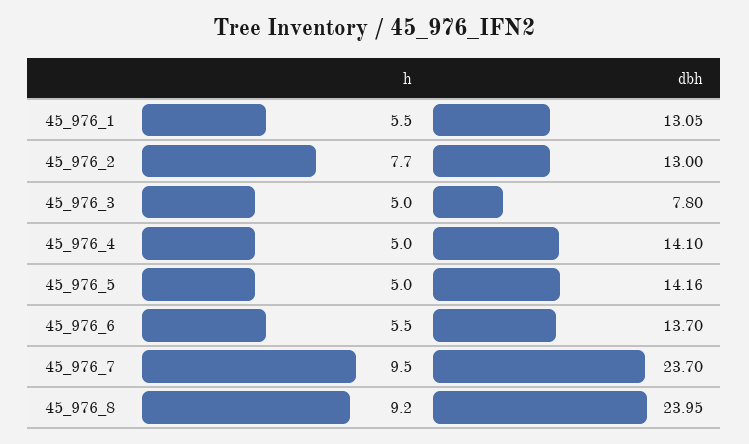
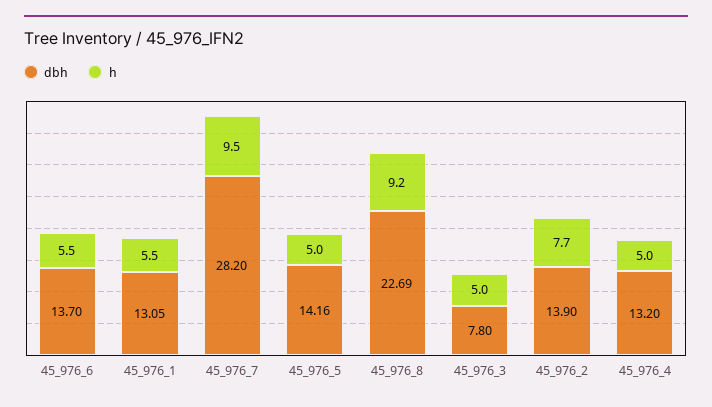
  {
    "h": {
      "45_976_1": 5.5,
      "45_976_2": 7.7,
      "45_976_3": 5,
      "45_976_4": 5,
      "45_976_5": 5,
      "45_976_6": 5.5,
      "45_976_7": 9.5,
      "45_976_8": 9.2
    },
    "dbh": {
      "45_976_1": 13.05,
-     "45_976_2": 13,
+     "45_976_2": 13.9,
      "45_976_3": 7.8,
-     "45_976_4": 14.1,
+     "45_976_4": 13.2,
      "45_976_5": 14.16,
      "45_976_6": 13.7,
-     "45_976_7": 23.7,
+     "45_976_7": 28.2,
-     "45_976_8": 23.95
+     "45_976_8": 22.69
    }
  }

